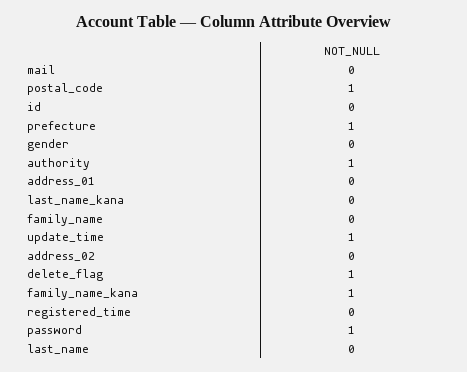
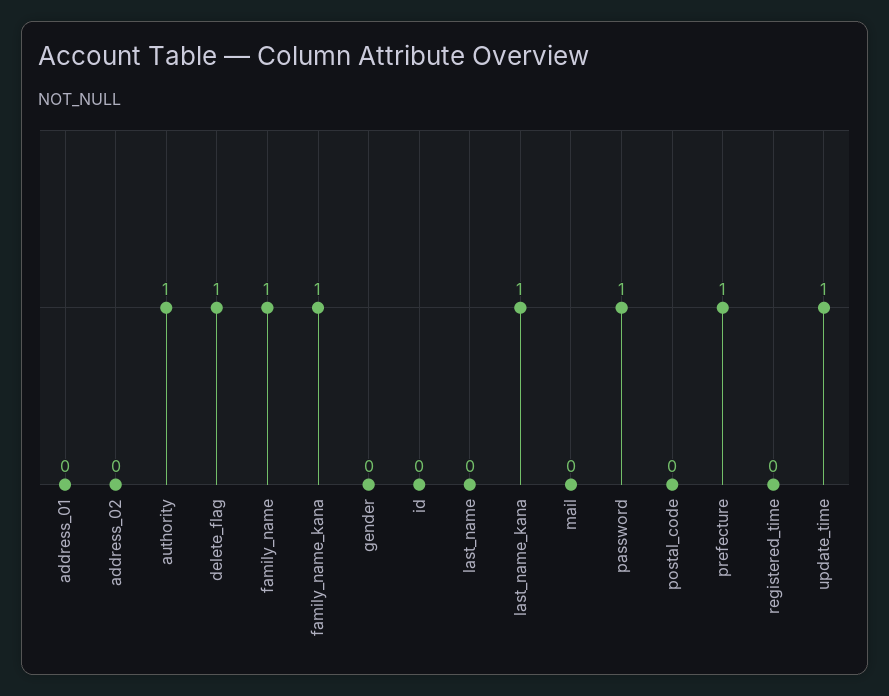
  {
    "mail": 0,
-   "postal_code": 1,
+   "postal_code": 0,
    "id": 0,
    "prefecture": 1,
    "gender": 0,
    "authority": 1,
    "address_01": 0,
-   "last_name_kana": 0,
+   "last_name_kana": 1,
-   "family_name": 0,
+   "family_name": 1,
    "update_time": 1,
    "address_02": 0,
    "delete_flag": 1,
    "family_name_kana": 1,
    "registered_time": 0,
    "password": 1,
    "last_name": 0
  }

